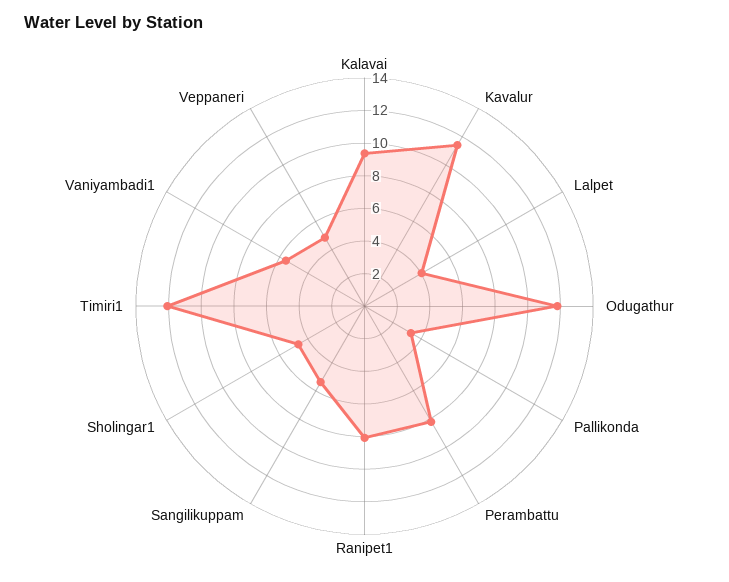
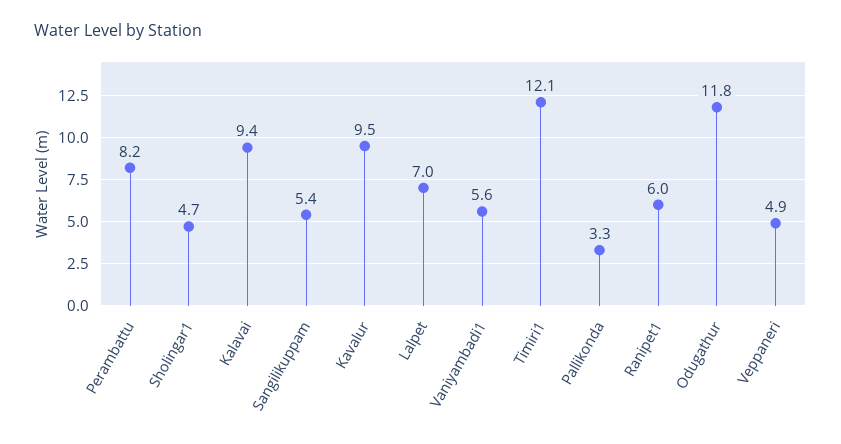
  {
    "Kalavai": 9.4,
-   "Kavalur": 11.5,
+   "Kavalur": 9.5,
-   "Lalpet": 4,
+   "Lalpet": 7,
    "Odugathur": 11.8,
    "Pallikonda": 3.3,
    "Perambattu": 8.2,
-   "Ranipet1": 8,
+   "Ranipet1": 6,
    "Sangilikuppam": 5.4,
    "Sholingar1": 4.7,
    "Timiri1": 12.1,
    "Vaniyambadi1": 5.6,
    "Veppaneri": 4.9
  }

